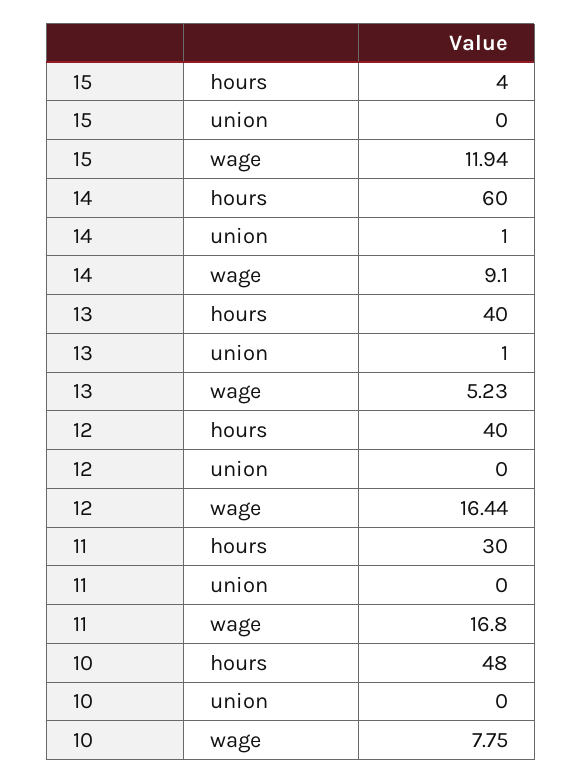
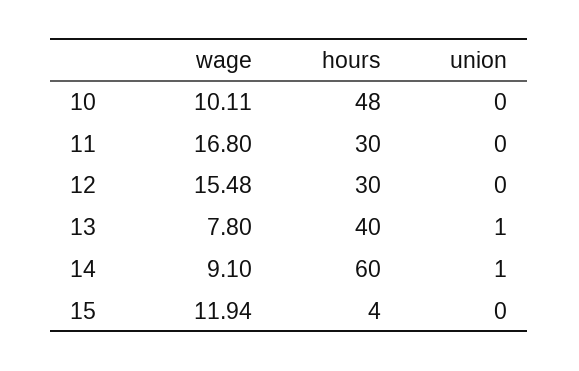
  {
    "15": {
      "hours": 4,
      "union": 0,
      "wage": 11.94
    },
    "14": {
      "hours": 60,
      "union": 1,
      "wage": 9.1
    },
    "13": {
      "hours": 40,
      "union": 1,
-     "wage": 5.23
+     "wage": 7.8
    },
    "12": {
-     "hours": 40,
+     "hours": 30,
      "union": 0,
-     "wage": 16.44
+     "wage": 15.48
    },
    "11": {
      "hours": 30,
      "union": 0,
      "wage": 16.8
    },
    "10": {
      "hours": 48,
      "union": 0,
-     "wage": 7.75
+     "wage": 10.11
    }
  }

